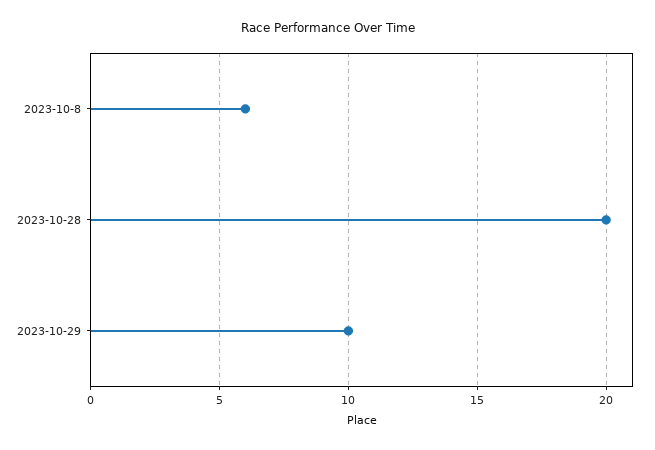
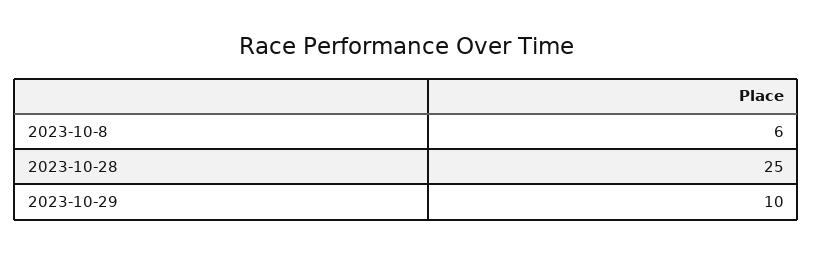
  {
    "2023-10-8": 6,
-   "2023-10-28": 20,
+   "2023-10-28": 25,
    "2023-10-29": 10
  }

